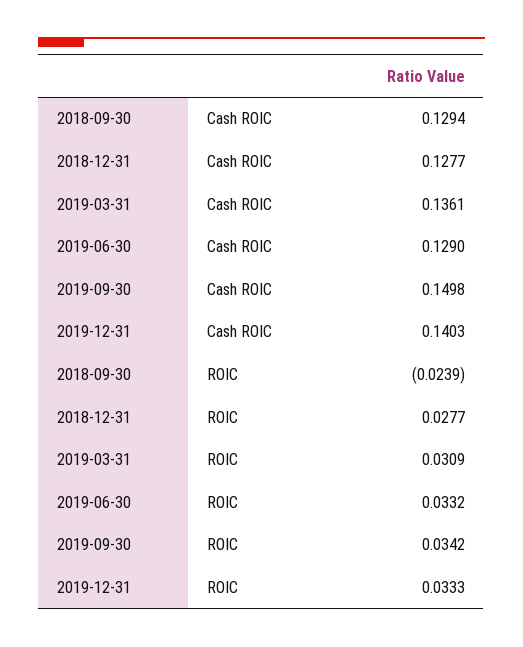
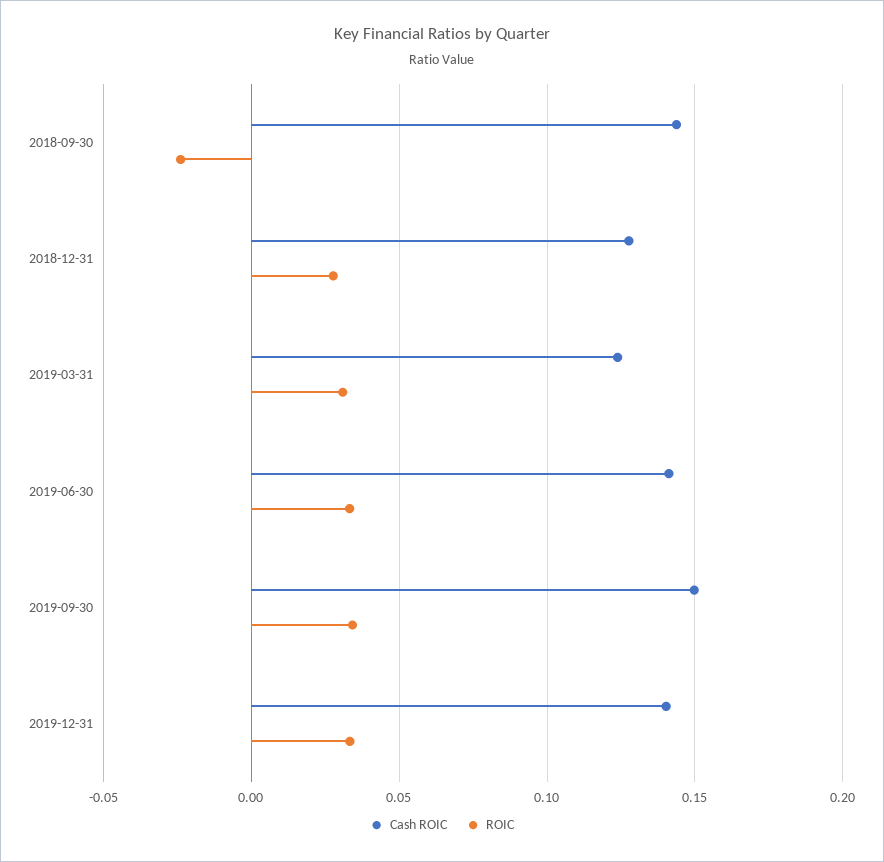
  {
    "Cash ROIC": {
-     "2018-09-30": 0.1294,
+     "2018-09-30": 0.145,
      "2018-12-31": 0.1277,
-     "2019-03-31": 0.1361,
+     "2019-03-31": 0.125,
-     "2019-06-30": 0.129,
+     "2019-06-30": 0.14,
      "2019-09-30": 0.1498,
      "2019-12-31": 0.1403
    },
    "ROIC": {
      "2018-09-30": -0.0239,
      "2018-12-31": 0.0277,
      "2019-03-31": 0.0309,
      "2019-06-30": 0.0332,
      "2019-09-30": 0.0342,
      "2019-12-31": 0.0333
    }
  }

